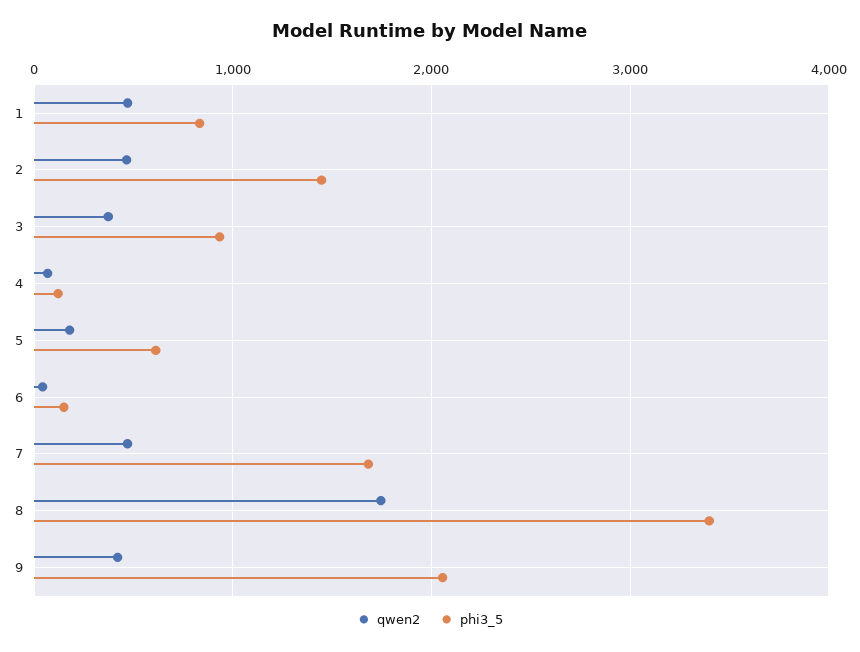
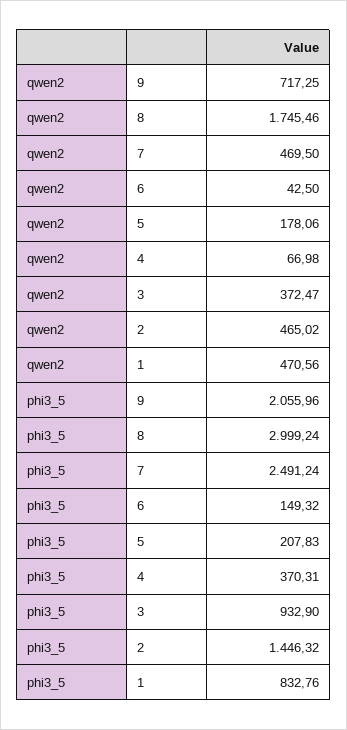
  {
    "qwen2": {
      "1": 470.56,
      "2": 465.02,
      "3": 372.47,
      "4": 66.98,
      "5": 178.06,
      "6": 42.5,
      "7": 469.5,
      "8": 1745.46,
-     "9": 400
+     "9": 717.25
    },
    "phi3_5": {
      "1": 832.76,
      "2": 1446.32,
      "3": 932.9,
-     "4": 100,
+     "4": 370.31,
-     "5": 600,
+     "5": 207.83,
      "6": 149.32,
-     "7": 1700,
+     "7": 2491.24,
-     "8": 3400,
+     "8": 2999.24,
      "9": 2055.96
    }
  }

